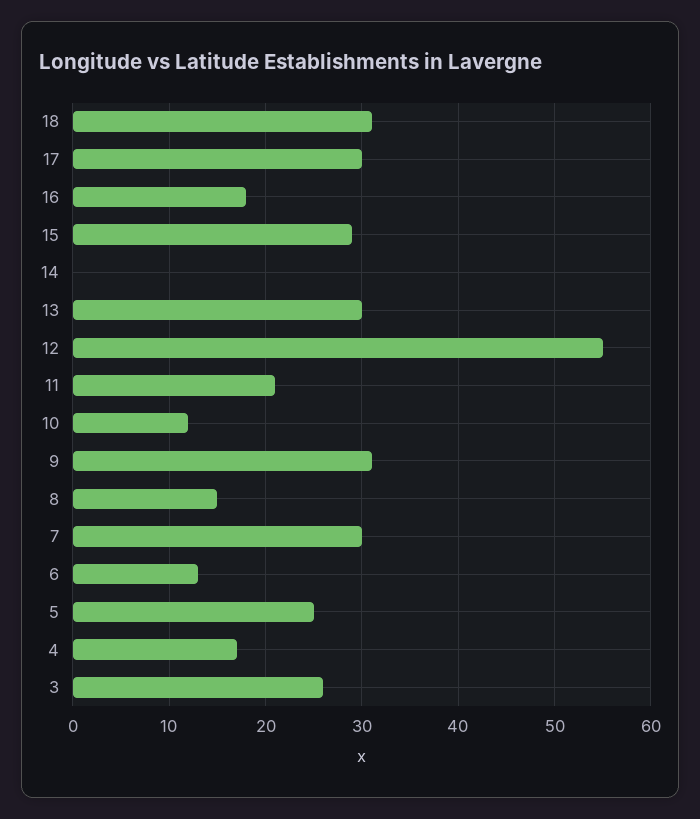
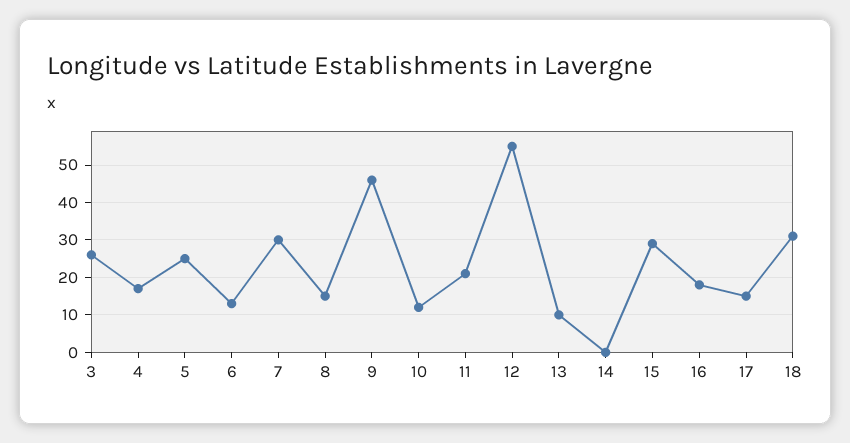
  {
    "18": 31,
-   "17": 30,
+   "17": 15,
    "16": 18,
    "15": 29,
    "14": 0,
-   "13": 30,
+   "13": 10,
    "12": 55,
    "11": 21,
    "10": 12,
-   "9": 31,
+   "9": 45,
    "8": 15,
    "7": 30,
    "6": 13,
    "5": 25,
    "4": 17,
    "3": 26
  }

